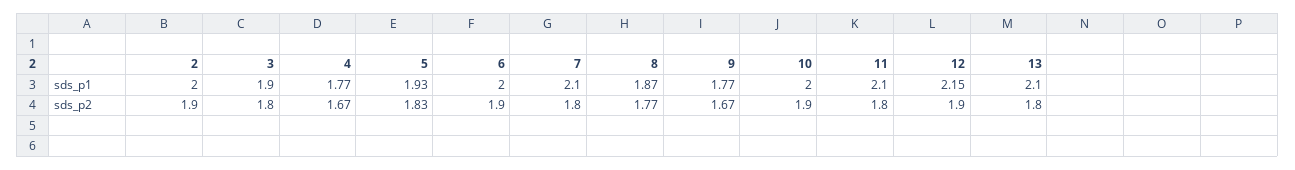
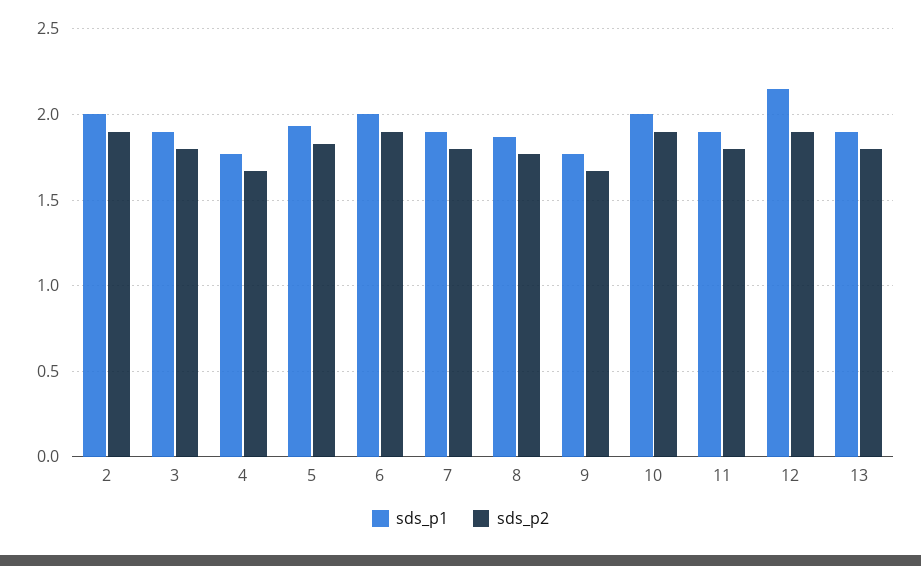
  {
    "sds_p1": {
      "2": 2,
      "3": 1.9,
      "4": 1.77,
      "5": 1.93,
      "6": 2,
-     "7": 2.1,
+     "7": 1.9,
      "8": 1.87,
      "9": 1.77,
      "10": 2,
-     "11": 2.1,
+     "11": 1.9,
      "12": 2.15,
-     "13": 2.1
+     "13": 1.9
    },
    "sds_p2": {
      "2": 1.9,
      "3": 1.8,
      "4": 1.67,
      "5": 1.83,
      "6": 1.9,
      "7": 1.8,
      "8": 1.77,
      "9": 1.67,
      "10": 1.9,
      "11": 1.8,
      "12": 1.9,
      "13": 1.8
    }
  }

